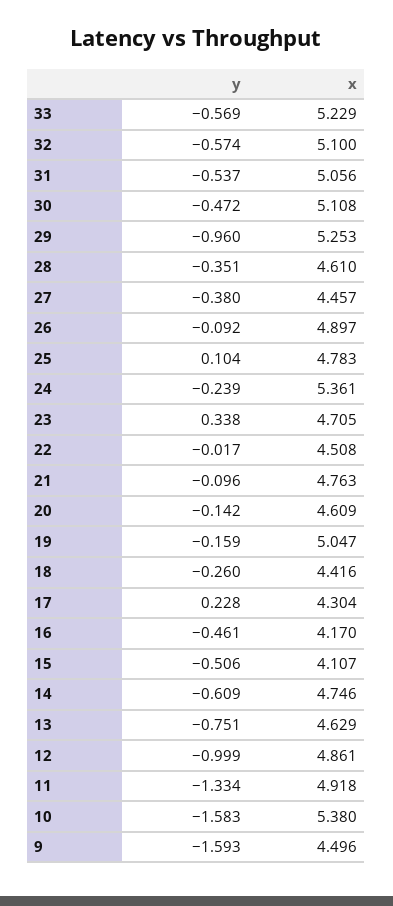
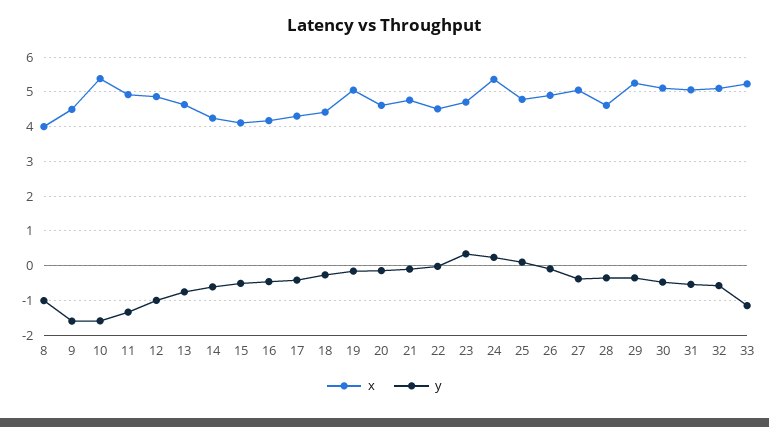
  {
    "y": {
-     "33": -0.569,
+     "33": -1.2,
      "32": -0.574,
      "31": -0.537,
      "30": -0.472,
-     "29": -0.96,
+     "29": -0.4,
      "28": -0.351,
      "27": -0.38,
      "26": -0.092,
      "25": 0.104,
-     "24": -0.239,
+     "24": 0.2,
      "23": 0.338,
      "22": -0.017,
      "21": -0.096,
      "20": -0.142,
      "19": -0.159,
      "18": -0.26,
-     "17": 0.228,
+     "17": -0.4,
      "16": -0.461,
      "15": -0.506,
      "14": -0.609,
      "13": -0.751,
      "12": -0.999,
      "11": -1.334,
      "10": -1.583,
-     "9": -1.593
+     "9": -1.593,
+     "8": -1
    },
    "x": {
      "33": 5.229,
      "32": 5.1,
      "31": 5.056,
      "30": 5.108,
      "29": 5.253,
      "28": 4.61,
-     "27": 4.457,
+     "27": 5,
      "26": 4.897,
      "25": 4.783,
      "24": 5.361,
      "23": 4.705,
      "22": 4.508,
      "21": 4.763,
      "20": 4.609,
      "19": 5.047,
      "18": 4.416,
      "17": 4.304,
      "16": 4.17,
      "15": 4.107,
-     "14": 4.746,
+     "14": 4.2,
      "13": 4.629,
      "12": 4.861,
      "11": 4.918,
      "10": 5.38,
-     "9": 4.496
+     "9": 4.496,
+     "8": 4
    }
  }

